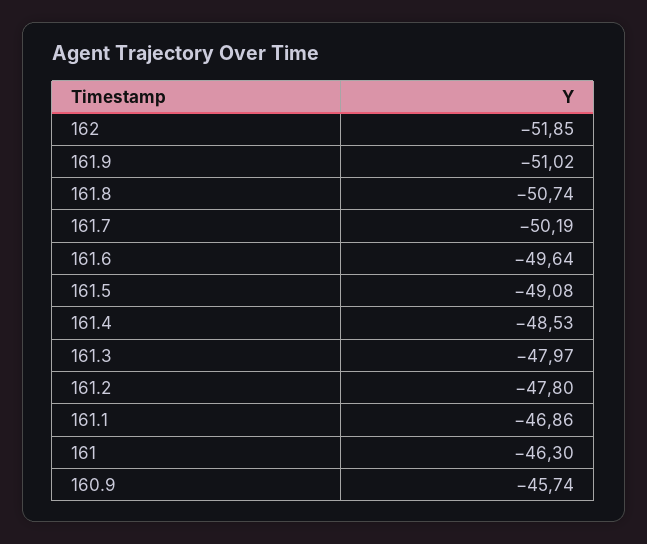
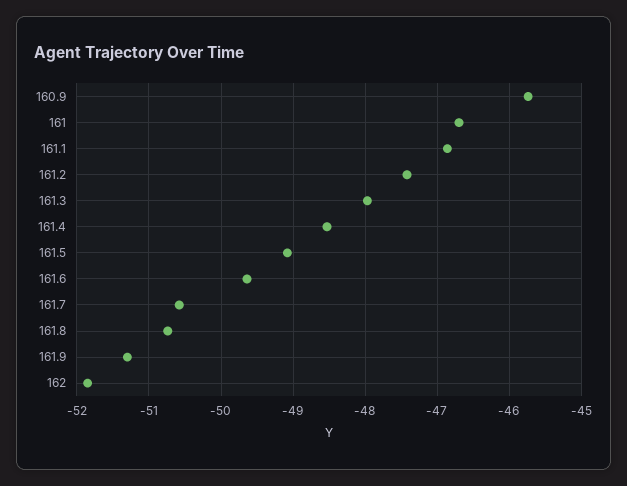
  {
    "162": -51.85,
-   "161.9": -51.02,
+   "161.9": -51.3,
    "161.8": -50.74,
-   "161.7": -50.19,
+   "161.7": -50.6,
    "161.6": -49.64,
    "161.5": -49.08,
    "161.4": -48.53,
    "161.3": -47.97,
-   "161.2": -47.8,
+   "161.2": -47.4,
    "161.1": -46.86,
-   "161": -46.3,
+   "161": -46.7,
    "160.9": -45.74
  }

